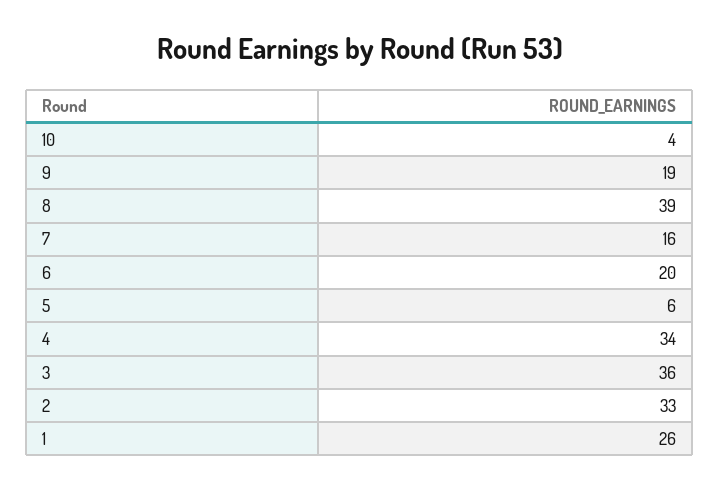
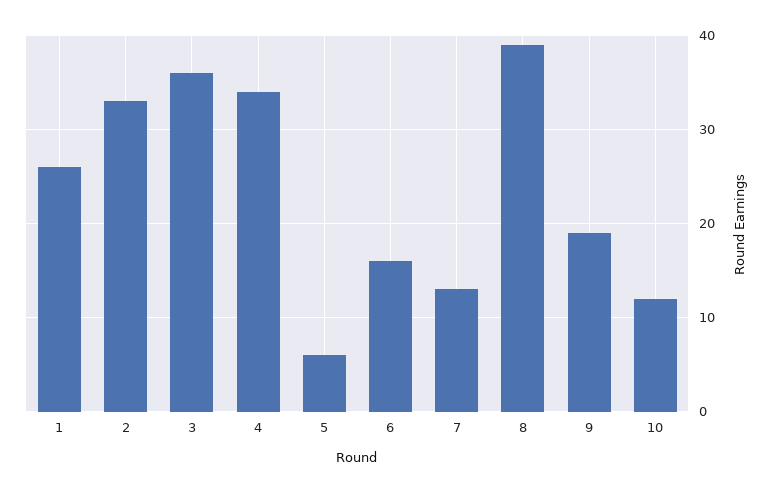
  {
-   "10": 4,
+   "10": 12,
    "9": 19,
    "8": 39,
-   "7": 16,
+   "7": 13,
-   "6": 20,
+   "6": 16,
    "5": 6,
    "4": 34,
    "3": 36,
    "2": 33,
    "1": 26
  }

